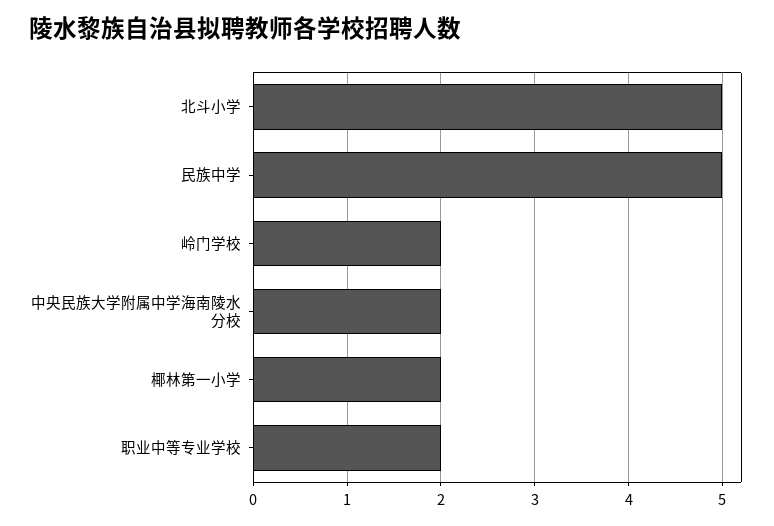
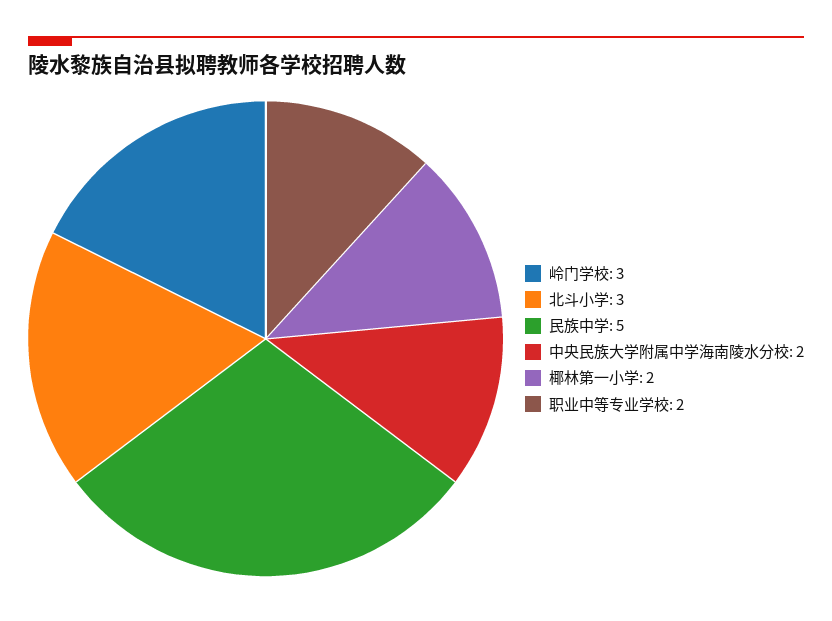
  {
-   "北斗小学": 5,
+   "北斗小学": 3,
    "民族中学": 5,
-   "岭门学校": 2,
+   "岭门学校": 3,
    "中央民族大学附属中学海南陵水分校": 2,
    "椰林第一小学": 2,
    "职业中等专业学校": 2
  }

